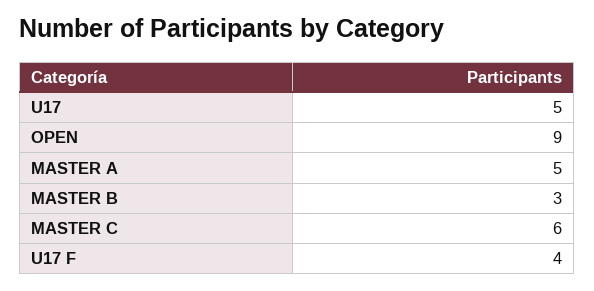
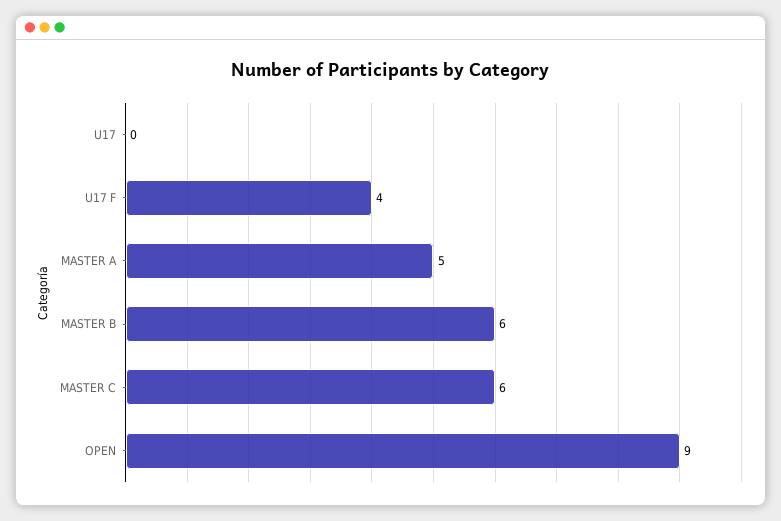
  {
-   "U17": 5,
+   "U17": 0,
    "OPEN": 9,
    "MASTER A": 5,
-   "MASTER B": 3,
+   "MASTER B": 6,
    "MASTER C": 6,
    "U17 F": 4
  }

